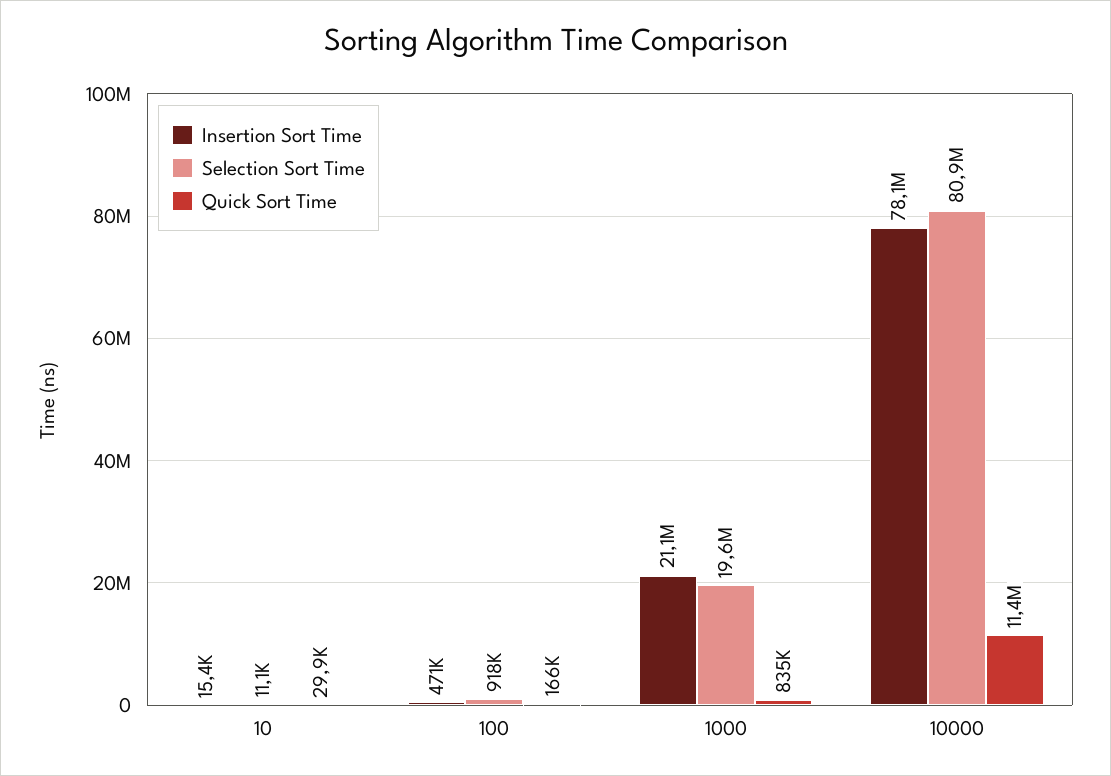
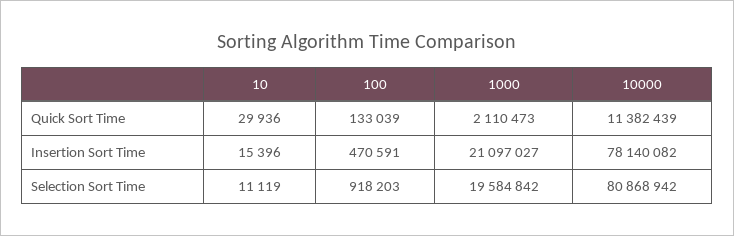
  {
    "Insertion Sort Time": {
      "10": 15396,
      "100": 470591,
      "1000": 21097027,
      "10000": 78140082
    },
    "Selection Sort Time": {
      "10": 11119,
      "100": 918203,
      "1000": 19584842,
      "10000": 80868942
    },
    "Quick Sort Time": {
      "10": 29936,
-     "100": 166000,
+     "100": 133039,
-     "1000": 835000,
+     "1000": 2110473,
      "10000": 11382439
    }
  }

